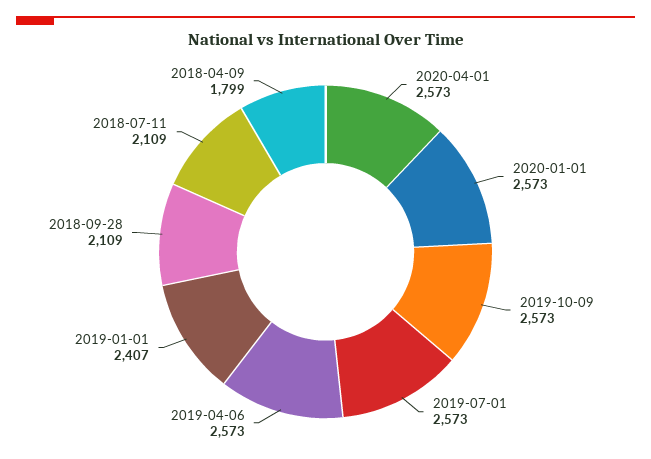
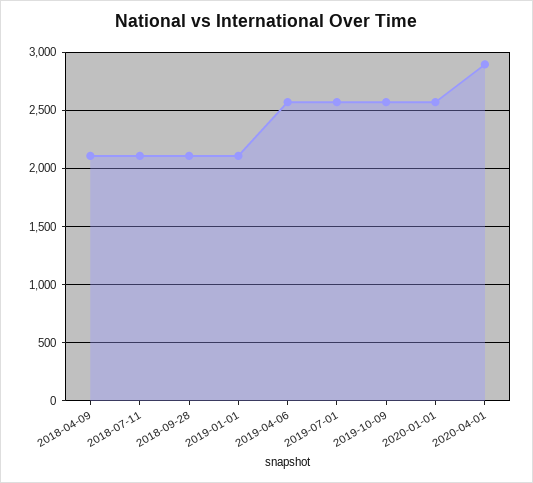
  {
-   "2020-04-01": 2573,
+   "2020-04-01": 2900,
    "2020-01-01": 2573,
    "2019-10-09": 2573,
    "2019-07-01": 2573,
    "2019-04-06": 2573,
-   "2019-01-01": 2407,
+   "2019-01-01": 2100,
    "2018-09-28": 2109,
    "2018-07-11": 2109,
-   "2018-04-09": 1799
+   "2018-04-09": 2100
  }

